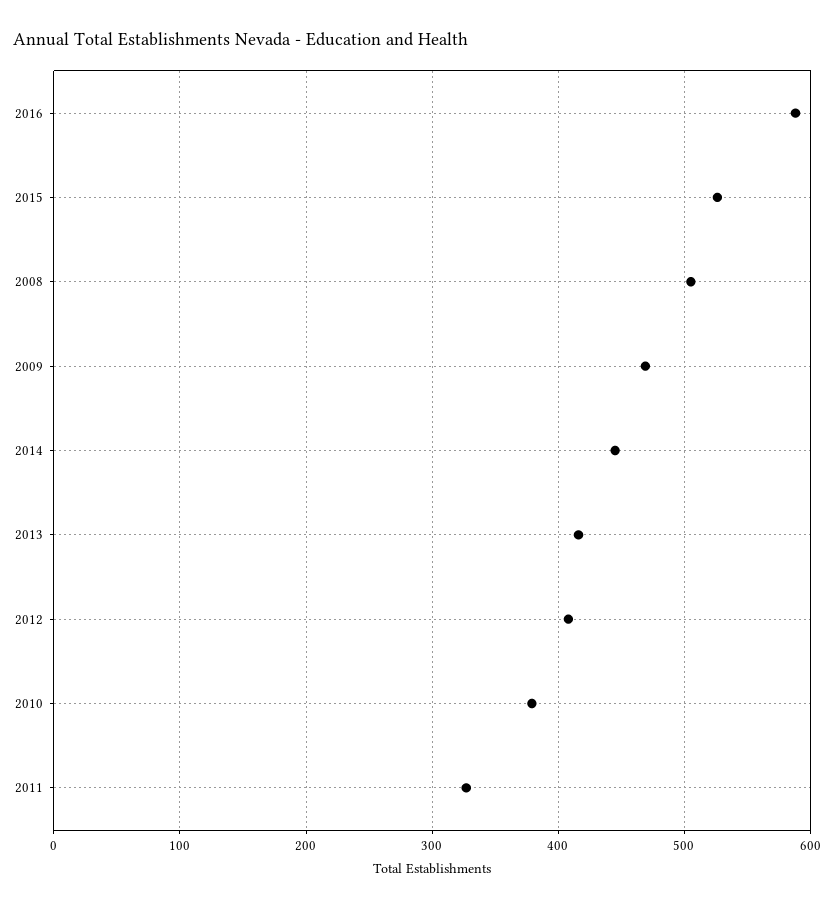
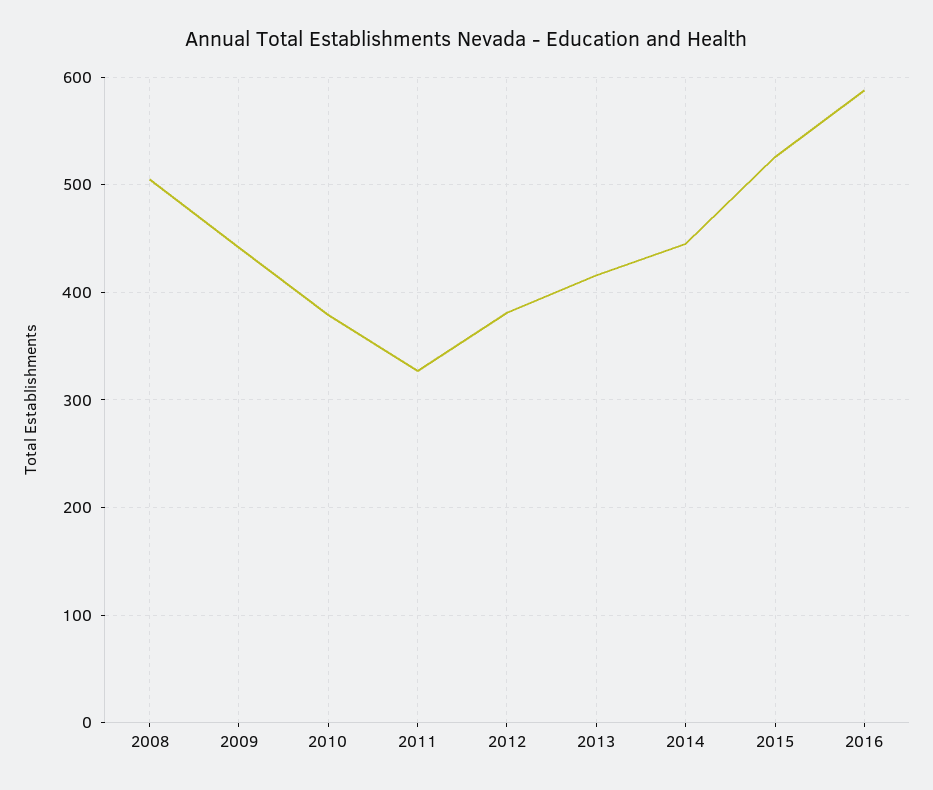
  {
    "2016": 590,
    "2015": 530,
    "2008": 510,
-   "2009": 470,
+   "2009": 440,
    "2014": 450,
    "2013": 420,
-   "2012": 410,
+   "2012": 380,
    "2010": 380,
    "2011": 330
  }

